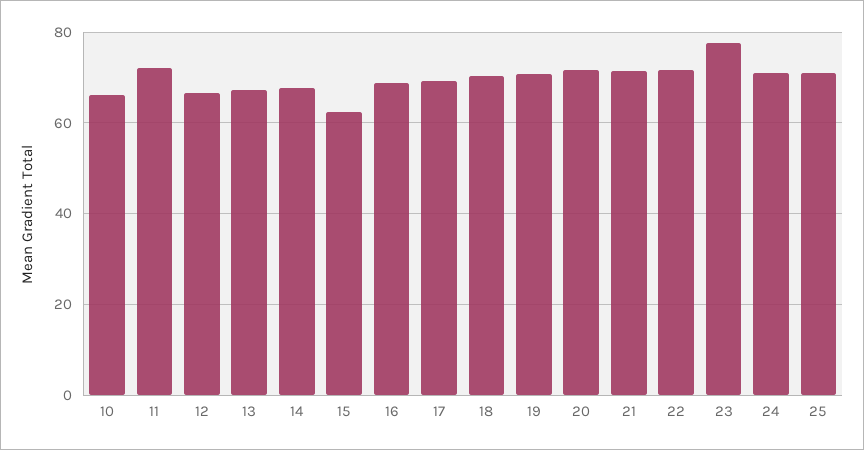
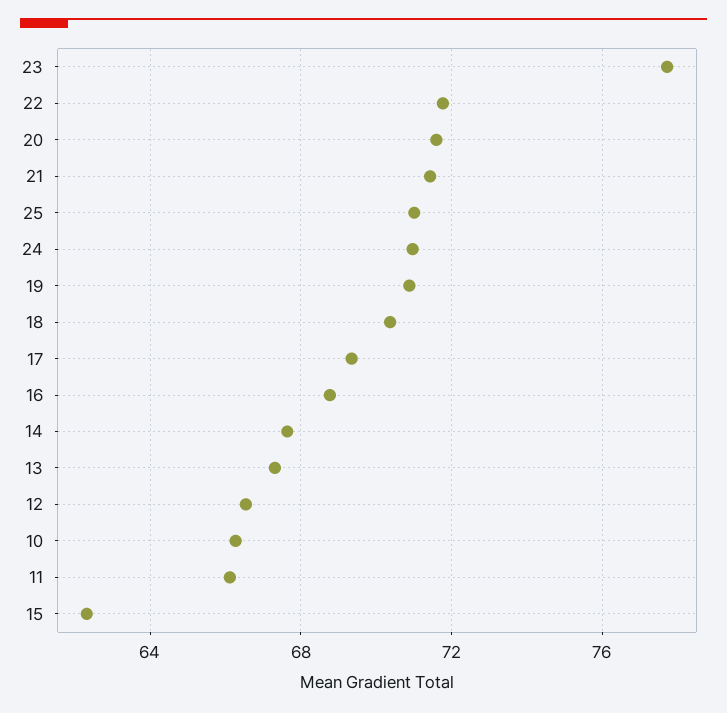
  {
    "10": 66.5,
-   "11": 72,
+   "11": 66,
    "12": 66.5,
    "13": 67.5,
    "14": 67.5,
    "15": 62.5,
    "16": 69,
    "17": 69.5,
    "18": 70.5,
    "19": 71,
    "20": 71.5,
    "21": 71.5,
    "22": 72,
    "23": 77.5,
    "24": 71,
    "25": 71
  }

